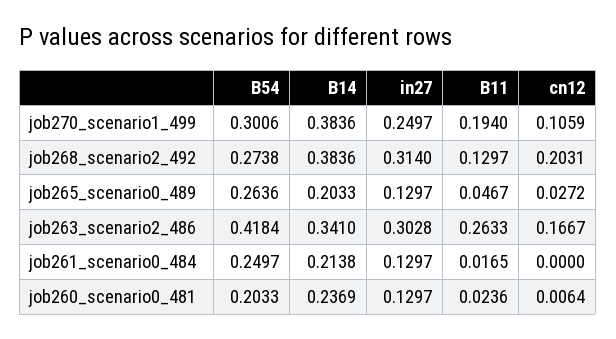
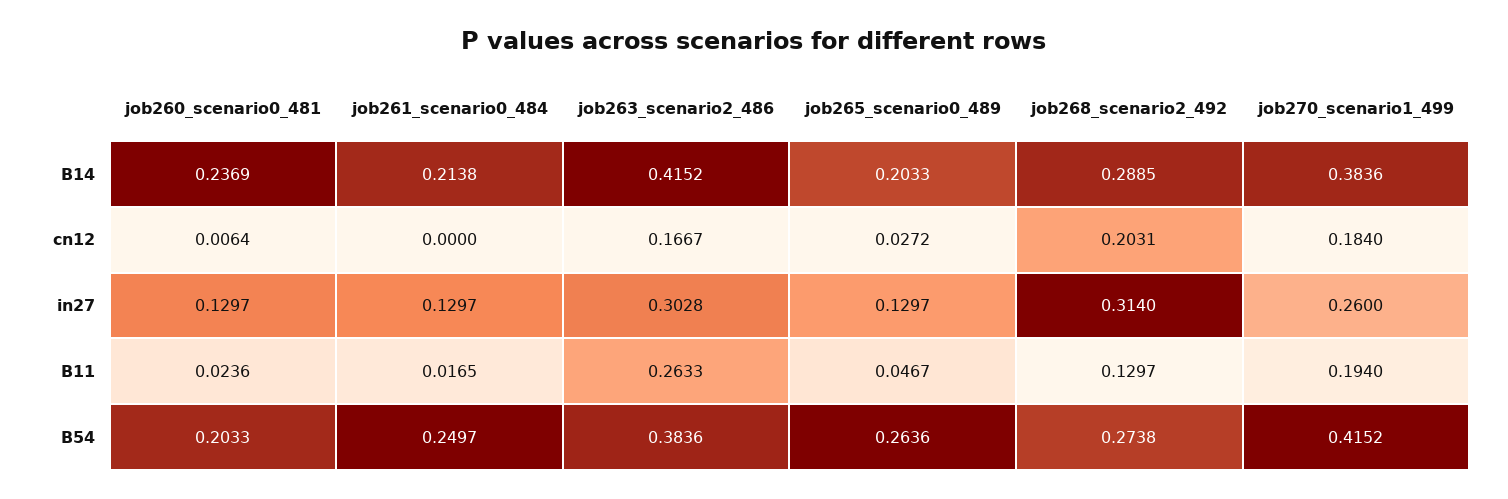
  {
    "B54": {
-     "job270_scenario1_499": 0.3006,
+     "job270_scenario1_499": 0.4152,
      "job268_scenario2_492": 0.2738,
      "job265_scenario0_489": 0.2636,
-     "job263_scenario2_486": 0.4184,
+     "job263_scenario2_486": 0.3836,
      "job261_scenario0_484": 0.2497,
      "job260_scenario0_481": 0.2033
    },
    "B14": {
      "job270_scenario1_499": 0.3836,
-     "job268_scenario2_492": 0.3836,
+     "job268_scenario2_492": 0.2885,
      "job265_scenario0_489": 0.2033,
-     "job263_scenario2_486": 0.341,
+     "job263_scenario2_486": 0.4152,
      "job261_scenario0_484": 0.2138,
      "job260_scenario0_481": 0.2369
    },
    "in27": {
-     "job270_scenario1_499": 0.2497,
+     "job270_scenario1_499": 0.26,
      "job268_scenario2_492": 0.314,
      "job265_scenario0_489": 0.1297,
      "job263_scenario2_486": 0.3028,
      "job261_scenario0_484": 0.1297,
      "job260_scenario0_481": 0.1297
    },
    "B11": {
      "job270_scenario1_499": 0.194,
      "job268_scenario2_492": 0.1297,
      "job265_scenario0_489": 0.0467,
      "job263_scenario2_486": 0.2633,
      "job261_scenario0_484": 0.0165,
      "job260_scenario0_481": 0.0236
    },
    "cn12": {
-     "job270_scenario1_499": 0.1059,
+     "job270_scenario1_499": 0.184,
      "job268_scenario2_492": 0.2031,
      "job265_scenario0_489": 0.0272,
      "job263_scenario2_486": 0.1667,
      "job261_scenario0_484": 0,
      "job260_scenario0_481": 0.0064
    }
  }

